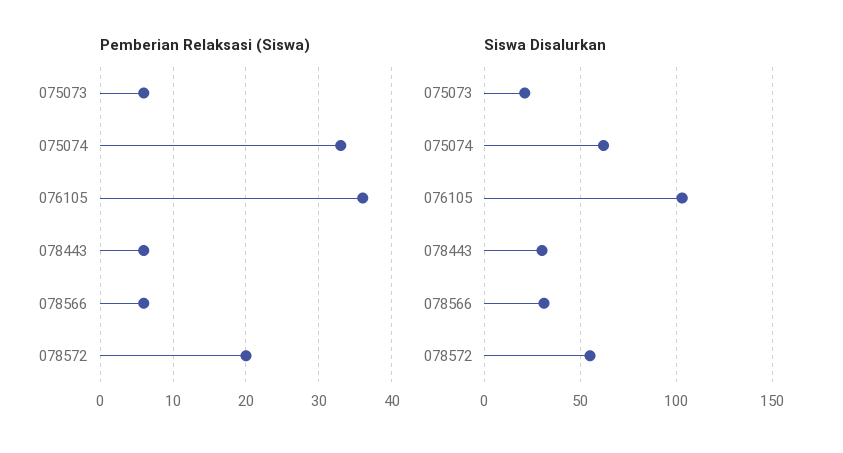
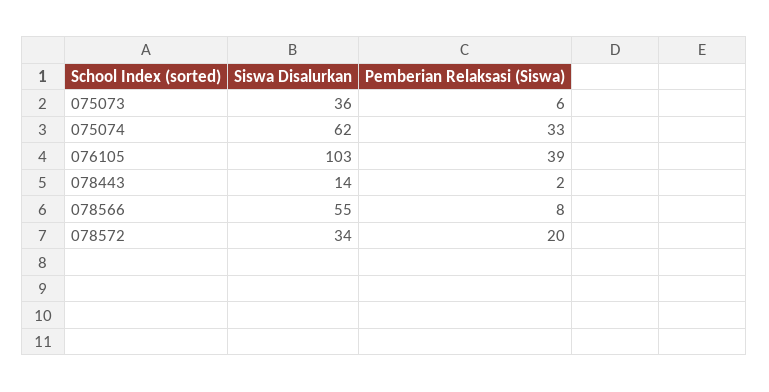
  {
    "Pemberian Relaksasi (Siswa)": {
      "075073": 6,
      "075074": 33,
-     "076105": 36,
+     "076105": 39,
-     "078443": 6,
+     "078443": 2,
-     "078566": 6,
+     "078566": 8,
      "078572": 20
    },
    "Siswa Disalurkan": {
-     "075073": 20,
+     "075073": 36,
      "075074": 62,
      "076105": 103,
-     "078443": 30,
+     "078443": 14,
-     "078566": 30,
+     "078566": 55,
-     "078572": 55
+     "078572": 34
    }
  }

